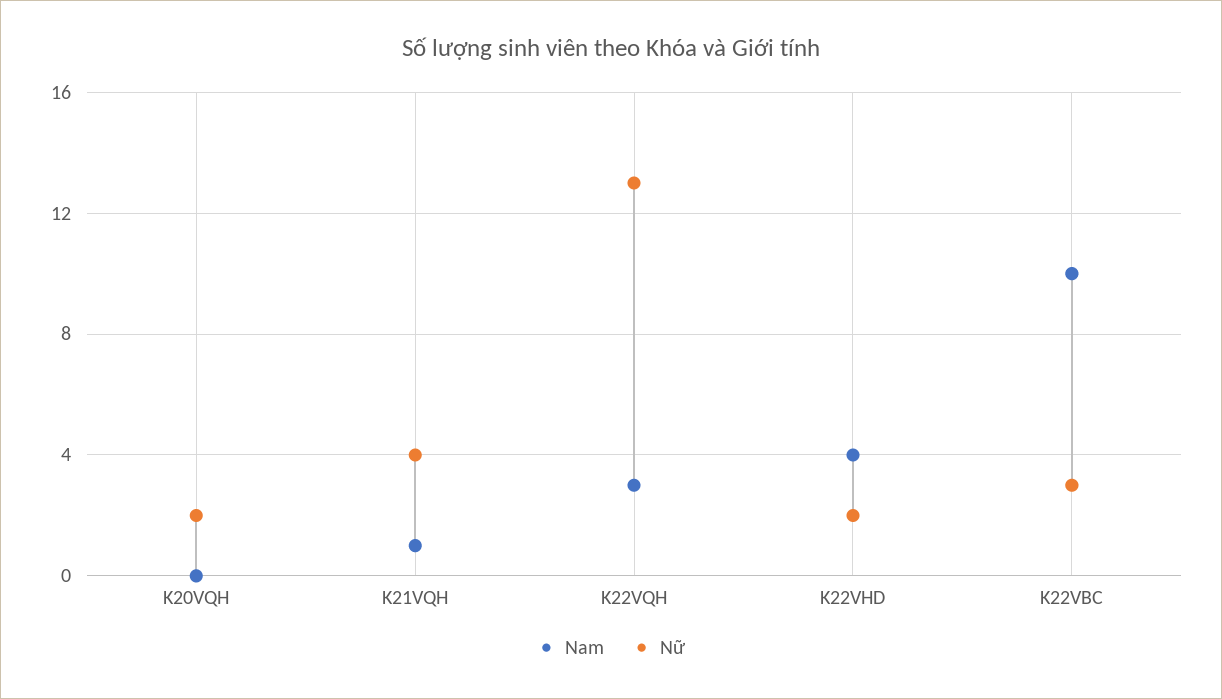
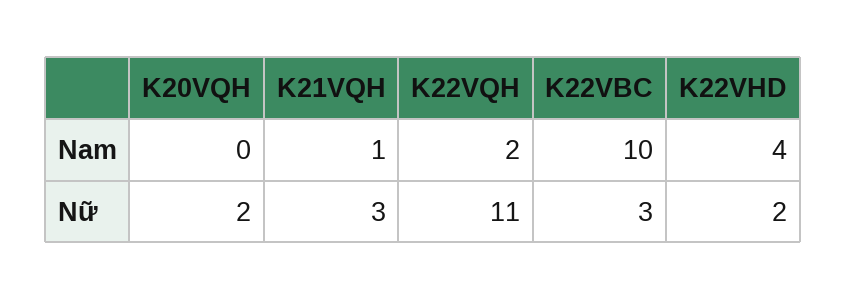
  {
    "Nam": {
      "K20VQH": 0,
      "K21VQH": 1,
-     "K22VQH": 3,
+     "K22VQH": 2,
      "K22VHD": 4,
      "K22VBC": 10
    },
    "Nữ": {
      "K20VQH": 2,
-     "K21VQH": 4,
+     "K21VQH": 3,
-     "K22VQH": 13,
+     "K22VQH": 11,
      "K22VHD": 2,
      "K22VBC": 3
    }
  }

